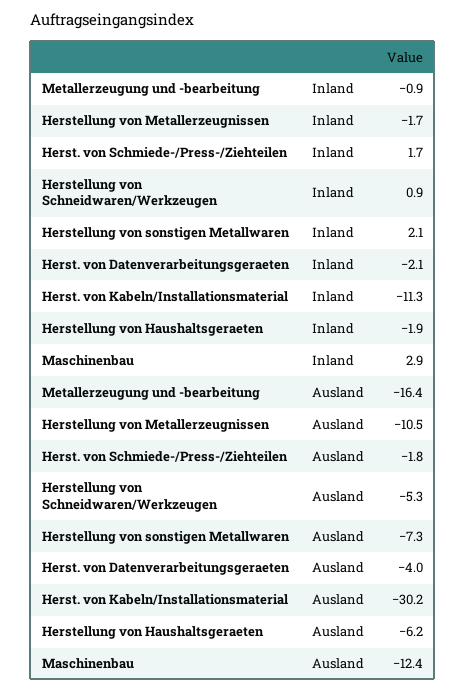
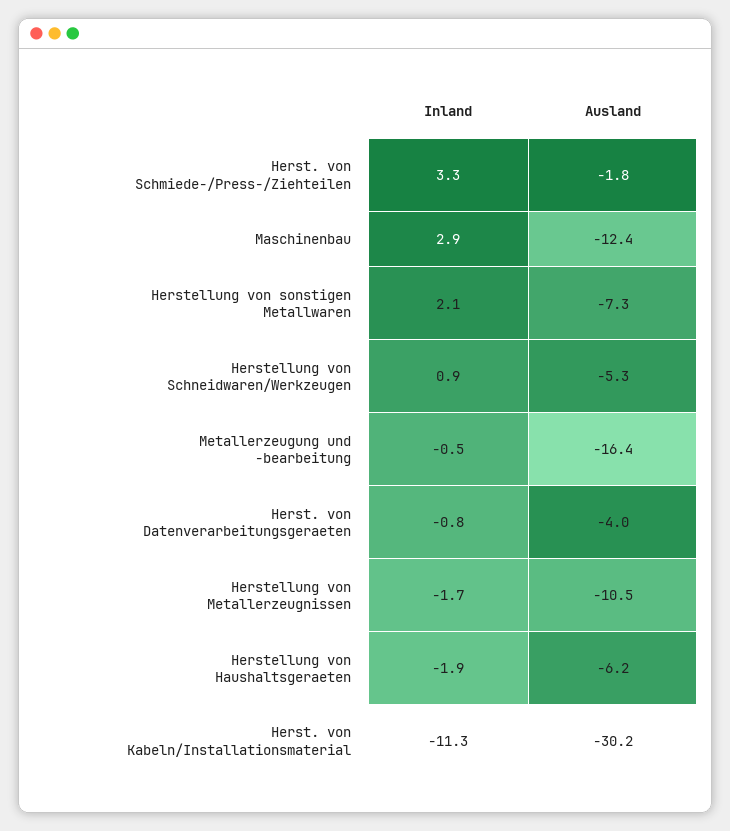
  {
    "Metallerzeugung und -bearbeitung": {
-     "Inland": -0.9,
+     "Inland": -0.5,
      "Ausland": -16.4
    },
    "Herstellung von Metallerzeugnissen": {
      "Inland": -1.7,
      "Ausland": -10.5
    },
    "Herst. von Schmiede-/Press-/Ziehteilen": {
-     "Inland": 1.7,
+     "Inland": 3.3,
      "Ausland": -1.8
    },
    "Herstellung von Schneidwaren/Werkzeugen": {
      "Inland": 0.9,
      "Ausland": -5.3
    },
    "Herstellung von sonstigen Metallwaren": {
      "Inland": 2.1,
      "Ausland": -7.3
    },
    "Herst. von Datenverarbeitungsgeraeten": {
-     "Inland": -2.1,
+     "Inland": -0.8,
      "Ausland": -4
    },
    "Herst. von Kabeln/Installationsmaterial": {
      "Inland": -11.3,
      "Ausland": -30.2
    },
    "Herstellung von Haushaltsgeraeten": {
      "Inland": -1.9,
      "Ausland": -6.2
    },
    "Maschinenbau": {
      "Inland": 2.9,
      "Ausland": -12.4
    }
  }

